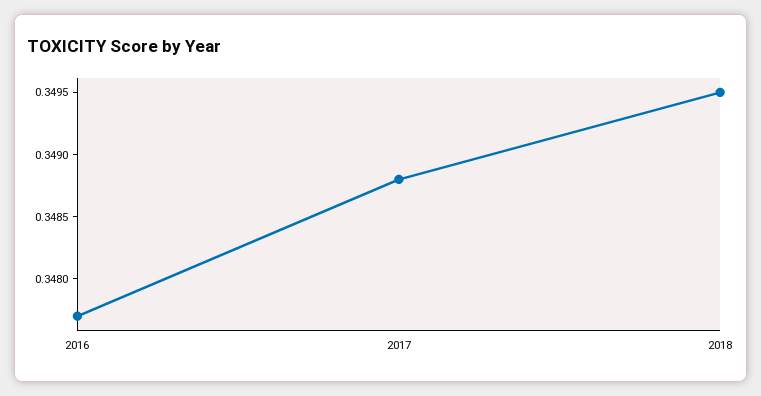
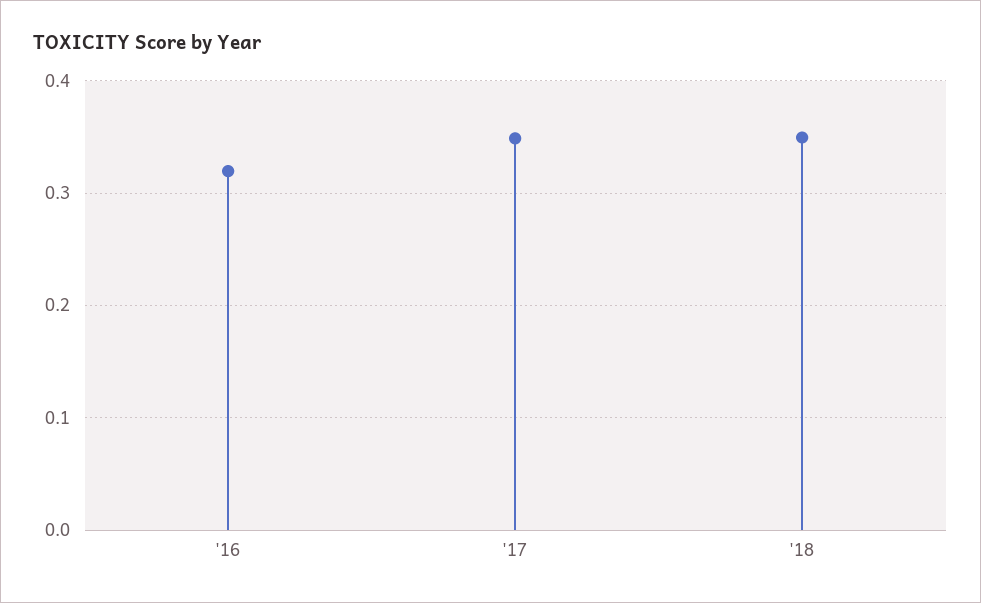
  {
-   "2016": 0.3477,
+   "2016": 0.32,
    "2017": 0.3488,
    "2018": 0.3495
  }

